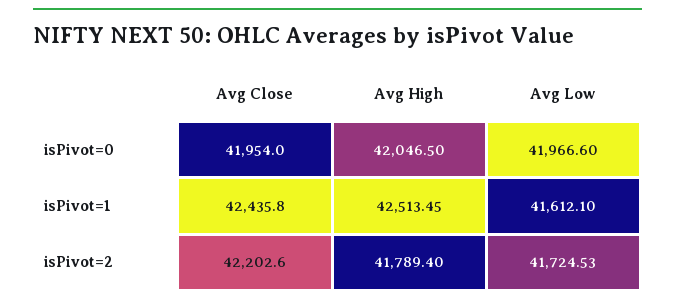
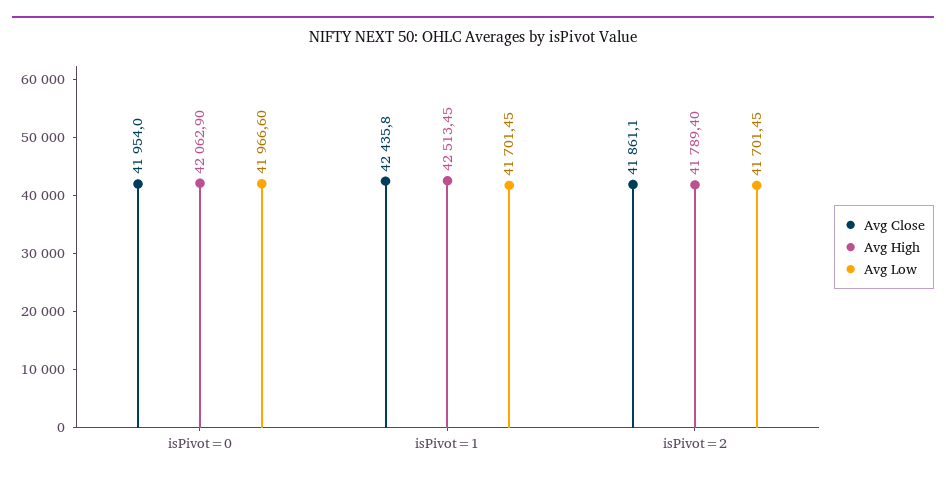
  {
    "Avg Close": {
      "isPivot=0": 41954,
      "isPivot=1": 42435.8,
-     "isPivot=2": 42202.6
+     "isPivot=2": 41861.1
    },
    "Avg High": {
-     "isPivot=0": 42046.5,
+     "isPivot=0": 42062.9,
      "isPivot=1": 42513.45,
      "isPivot=2": 41789.4
    },
    "Avg Low": {
      "isPivot=0": 41966.6,
-     "isPivot=1": 41612.1,
+     "isPivot=1": 41701.45,
-     "isPivot=2": 41724.53
+     "isPivot=2": 41701.45
    }
  }

